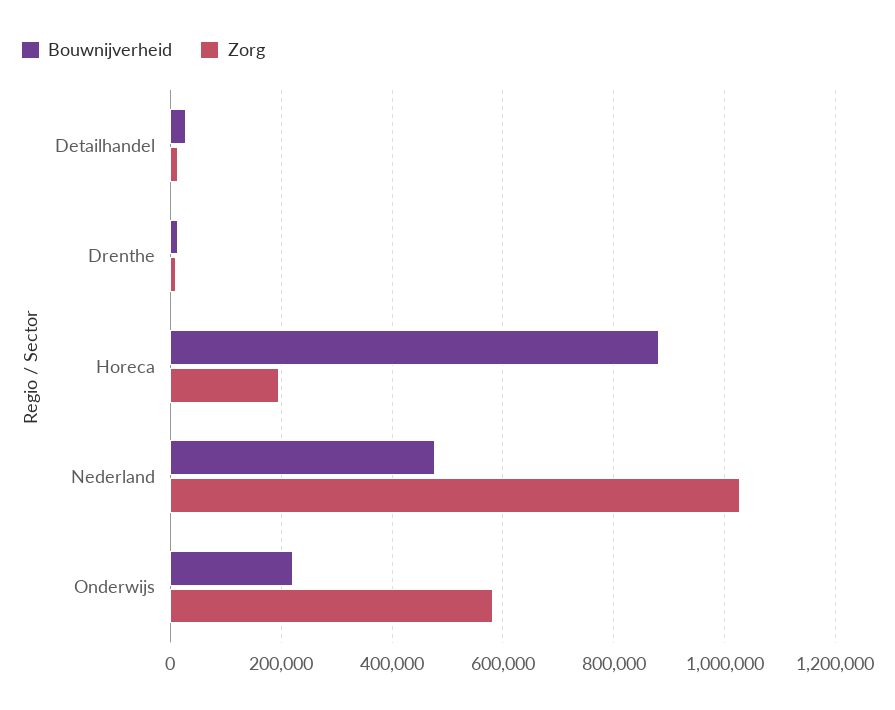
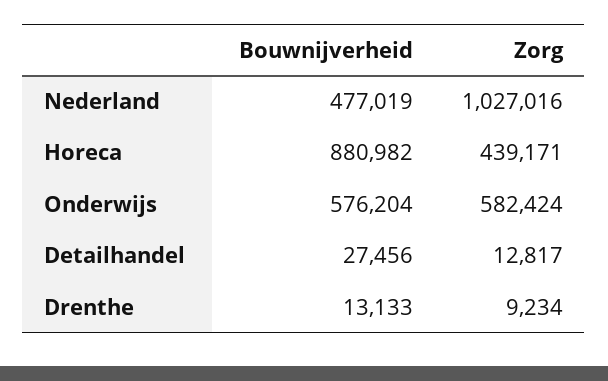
  {
    "Bouwnijverheid": {
      "Detailhandel": 27456,
      "Drenthe": 13133,
      "Horeca": 880982,
      "Nederland": 477019,
-     "Onderwijs": 220000
+     "Onderwijs": 576204
    },
    "Zorg": {
      "Detailhandel": 12817,
      "Drenthe": 9234,
-     "Horeca": 200000,
+     "Horeca": 439171,
      "Nederland": 1027016,
      "Onderwijs": 582424
    }
  }

